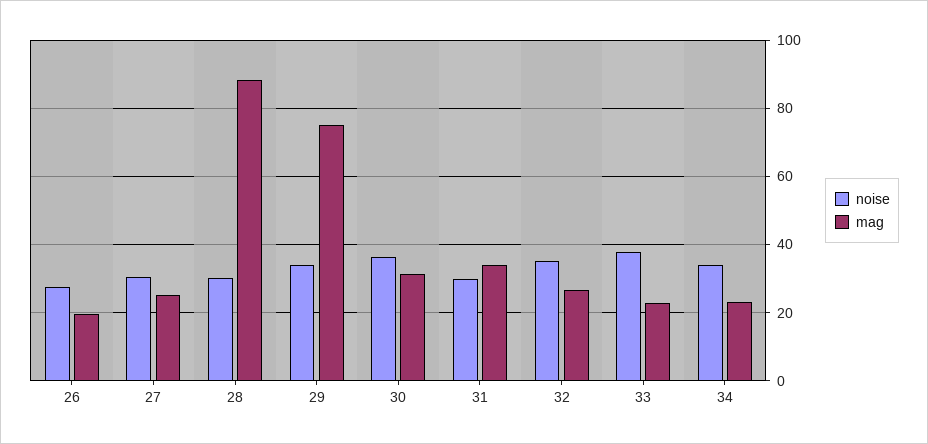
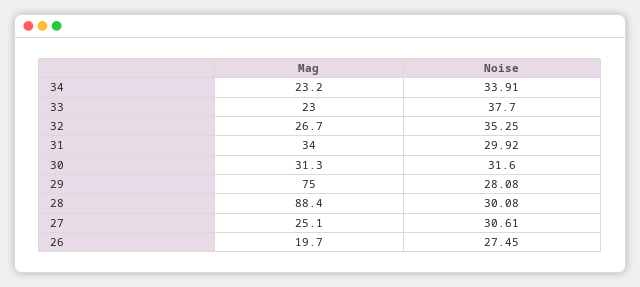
  {
    "noise": {
      "26": 27.45,
      "27": 30.61,
      "28": 30.08,
-     "29": 34,
+     "29": 28.08,
-     "30": 36,
+     "30": 31.6,
      "31": 29.92,
      "32": 35.25,
      "33": 37.7,
      "34": 33.91
    },
    "mag": {
      "26": 19.7,
      "27": 25.1,
      "28": 88.4,
      "29": 75,
      "30": 31.3,
      "31": 34,
      "32": 26.7,
      "33": 23,
      "34": 23.2
    }
  }

